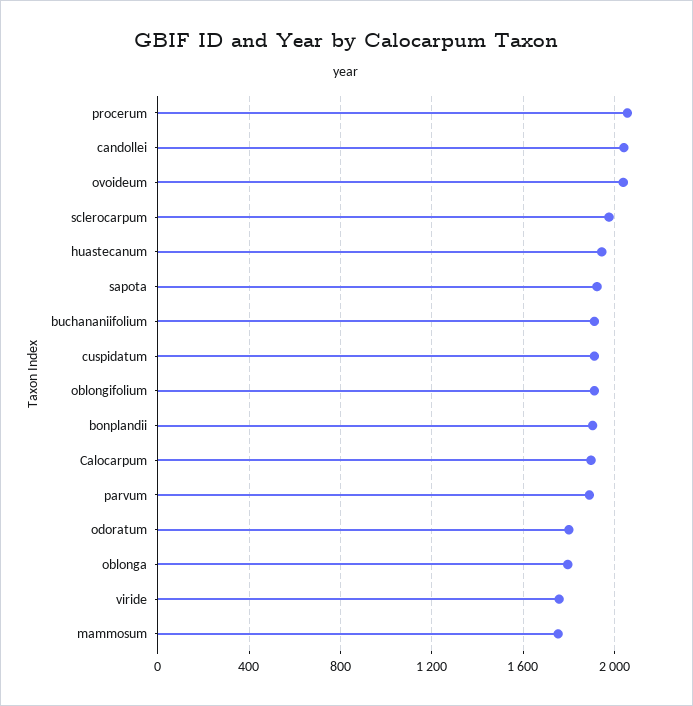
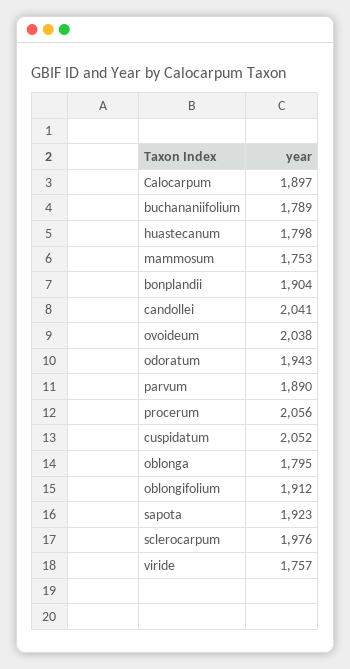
  {
    "procerum": 2056,
    "candollei": 2041,
    "ovoideum": 2038,
    "sclerocarpum": 1976,
-   "huastecanum": 1950,
+   "huastecanum": 1798,
    "sapota": 1923,
-   "buchananiifolium": 1900,
+   "buchananiifolium": 1789,
-   "cuspidatum": 1900,
+   "cuspidatum": 2052,
    "oblongifolium": 1912,
    "bonplandii": 1904,
    "Calocarpum": 1897,
    "parvum": 1890,
-   "odoratum": 1800,
+   "odoratum": 1943,
    "oblonga": 1795,
    "viride": 1757,
    "mammosum": 1753
  }

